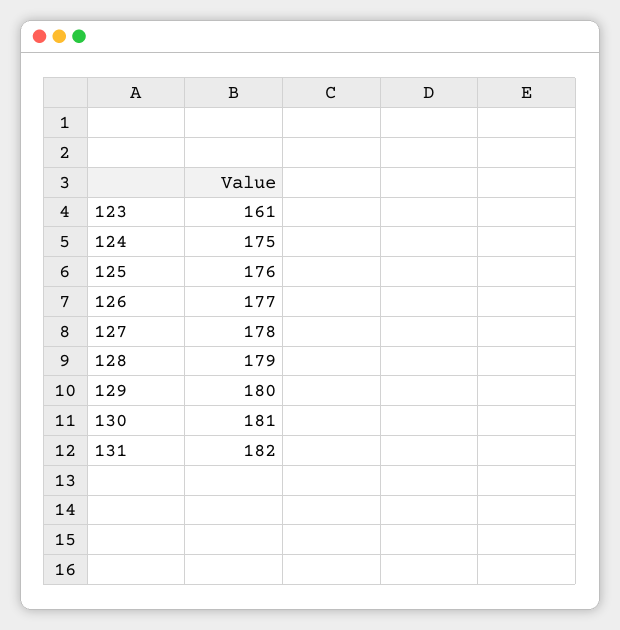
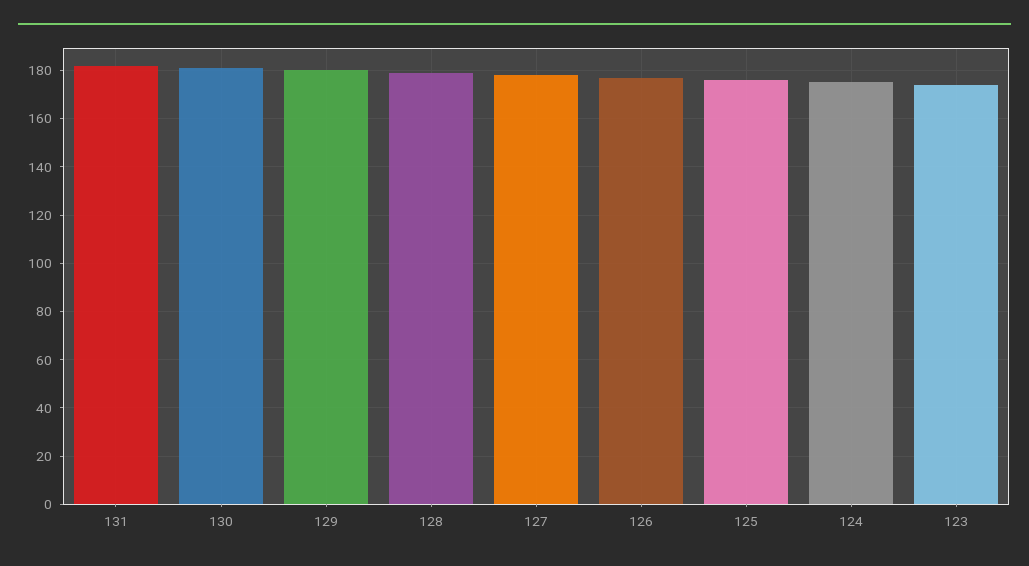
  {
-   "123": 161,
+   "123": 175,
    "124": 175,
    "125": 176,
    "126": 177,
    "127": 178,
    "128": 179,
    "129": 180,
    "130": 181,
    "131": 182
  }

